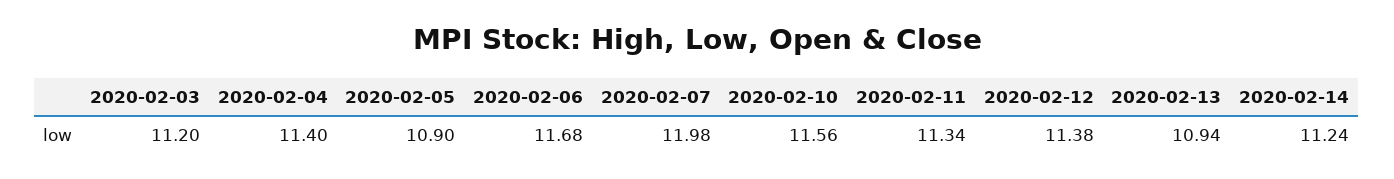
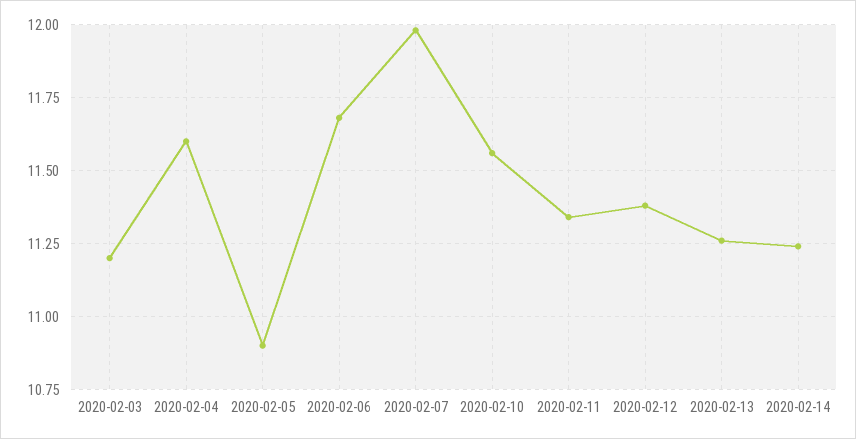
  {
    "2020-02-03": 11.2,
-   "2020-02-04": 11.4,
+   "2020-02-04": 11.6,
    "2020-02-05": 10.9,
    "2020-02-06": 11.68,
    "2020-02-07": 11.98,
    "2020-02-10": 11.56,
    "2020-02-11": 11.34,
    "2020-02-12": 11.38,
-   "2020-02-13": 10.94,
+   "2020-02-13": 11.25,
    "2020-02-14": 11.24
  }

